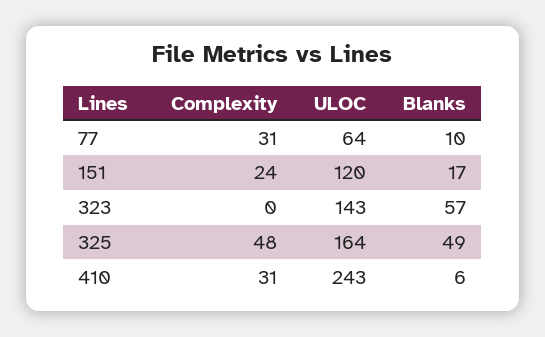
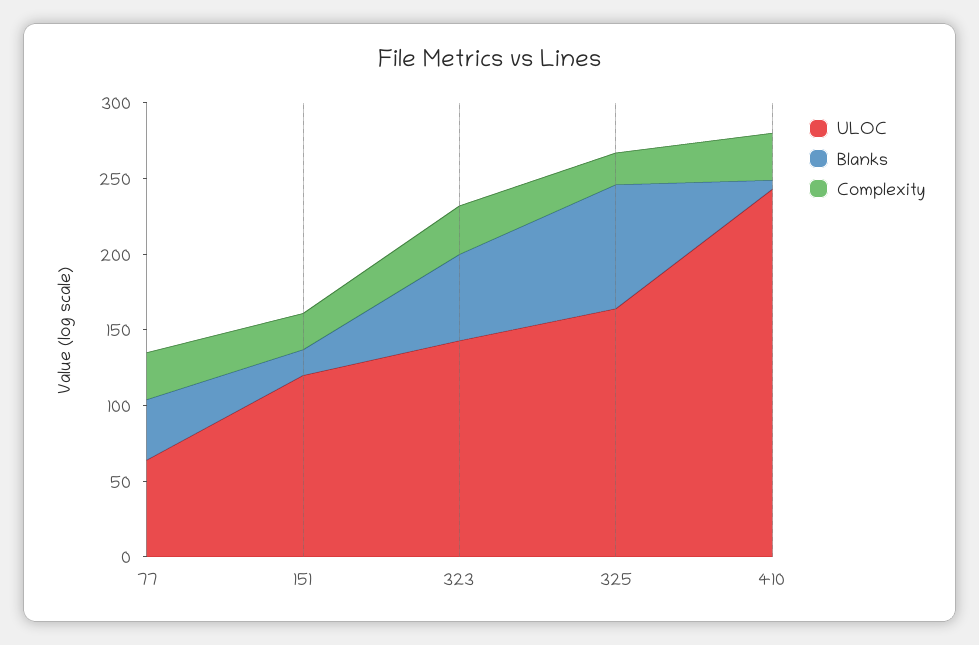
  {
    "Complexity": {
      "77": 31,
      "151": 24,
-     "323": 0,
+     "323": 30,
-     "325": 48,
+     "325": 20,
      "410": 31
    },
    "ULOC": {
      "77": 64,
      "151": 120,
      "323": 143,
      "325": 164,
      "410": 243
    },
    "Blanks": {
-     "77": 10,
+     "77": 40,
      "151": 17,
      "323": 57,
-     "325": 49,
+     "325": 80,
      "410": 6
    }
  }

